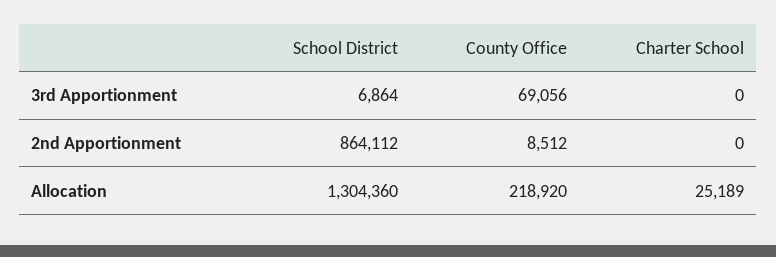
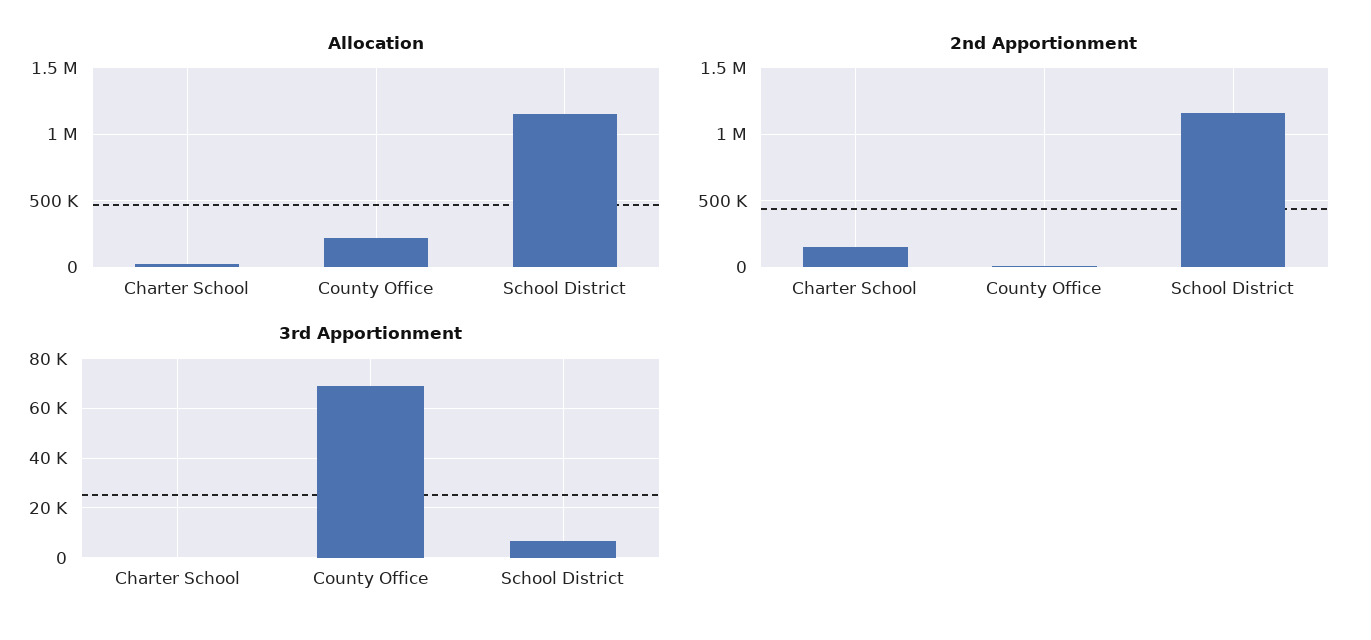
  {
    "3rd Apportionment": {
      "School District": 6864,
      "County Office": 69056,
      "Charter School": 0
    },
    "2nd Apportionment": {
-     "School District": 864112,
+     "School District": 1150000,
      "County Office": 8512,
-     "Charter School": 0
+     "Charter School": 150000
    },
    "Allocation": {
-     "School District": 1304360,
+     "School District": 1150000,
      "County Office": 218920,
      "Charter School": 25189
    }
  }

